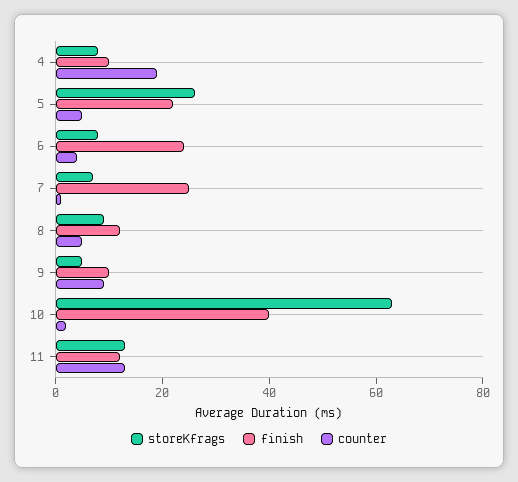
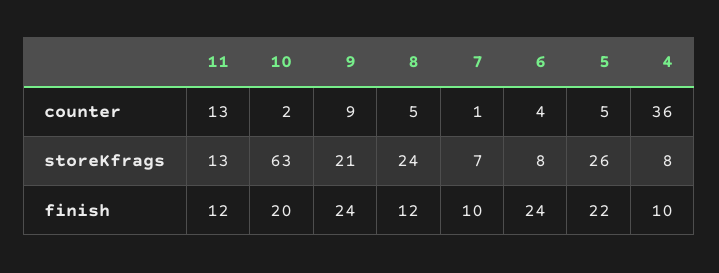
  {
    "storeKfrags": {
      "4": 8,
      "5": 26,
      "6": 8,
      "7": 7,
-     "8": 10,
+     "8": 24,
-     "9": 5,
+     "9": 21,
      "10": 63,
      "11": 13
    },
    "finish": {
      "4": 10,
      "5": 22,
      "6": 24,
-     "7": 25,
+     "7": 10,
      "8": 12,
-     "9": 10,
+     "9": 24,
-     "10": 40,
+     "10": 20,
      "11": 12
    },
    "counter": {
-     "4": 20,
+     "4": 36,
      "5": 5,
      "6": 4,
      "7": 1,
      "8": 5,
      "9": 9,
      "10": 2,
      "11": 13
    }
  }

